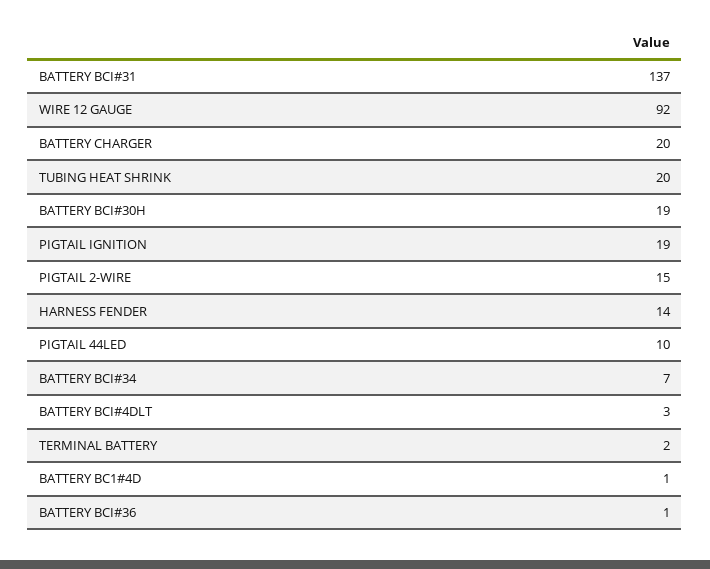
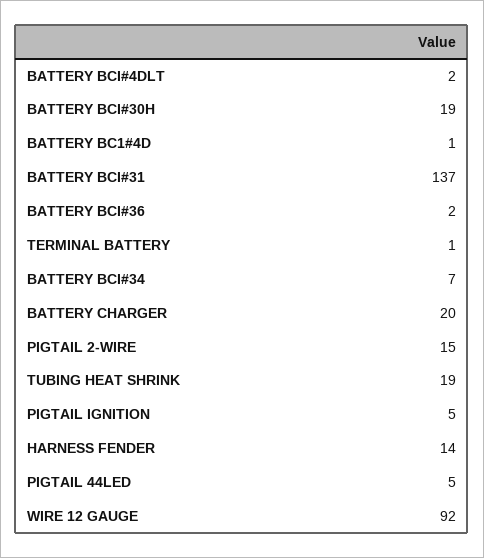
  {
    "BATTERY BCI#31": 137,
    "WIRE 12 GAUGE": 92,
    "BATTERY CHARGER": 20,
-   "TUBING HEAT SHRINK": 20,
+   "TUBING HEAT SHRINK": 19,
    "BATTERY BCI#30H": 19,
-   "PIGTAIL IGNITION": 19,
+   "PIGTAIL IGNITION": 5,
    "PIGTAIL 2-WIRE": 15,
    "HARNESS FENDER": 14,
-   "PIGTAIL 44LED": 10,
+   "PIGTAIL 44LED": 5,
    "BATTERY BCI#34": 7,
-   "BATTERY BCI#4DLT": 3,
+   "BATTERY BCI#4DLT": 2,
-   "TERMINAL BATTERY": 2,
+   "TERMINAL BATTERY": 1,
    "BATTERY BC1#4D": 1,
-   "BATTERY BCI#36": 1
+   "BATTERY BCI#36": 2
  }

